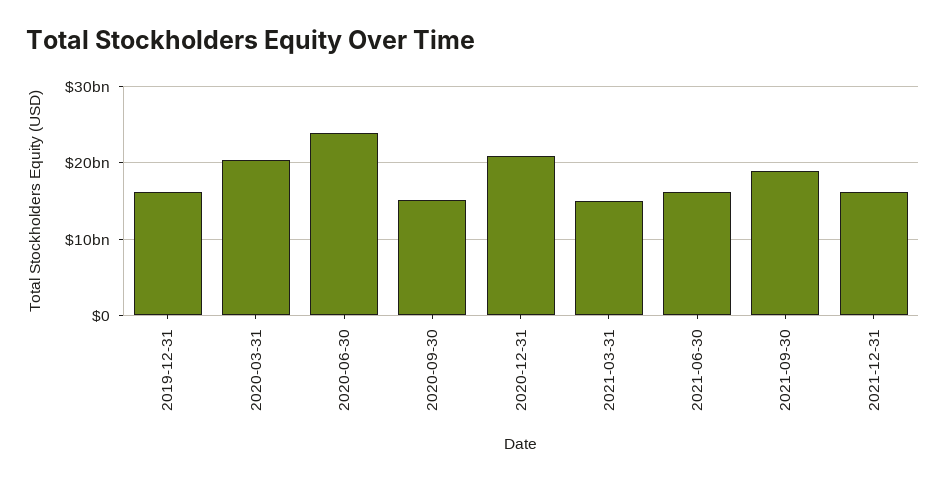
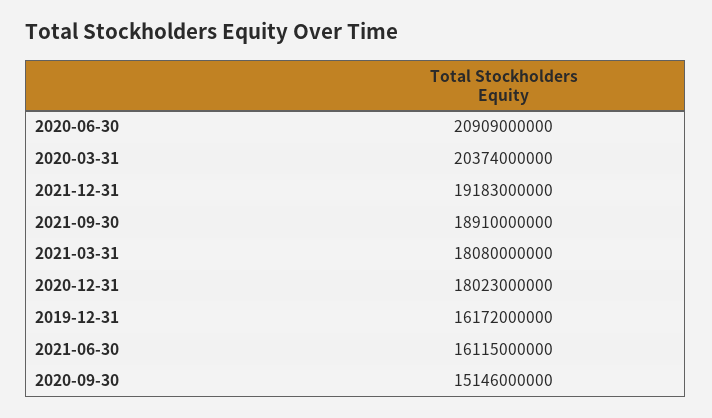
  {
    "2019-12-31": 16172000000,
    "2020-03-31": 20374000000,
-   "2020-06-30": 24000000000,
+   "2020-06-30": 20909000000,
    "2020-09-30": 15146000000,
-   "2020-12-31": 21000000000,
+   "2020-12-31": 18023000000,
-   "2021-03-31": 15000000000,
+   "2021-03-31": 18080000000,
    "2021-06-30": 16115000000,
    "2021-09-30": 18910000000,
-   "2021-12-31": 16000000000
+   "2021-12-31": 19183000000
  }

